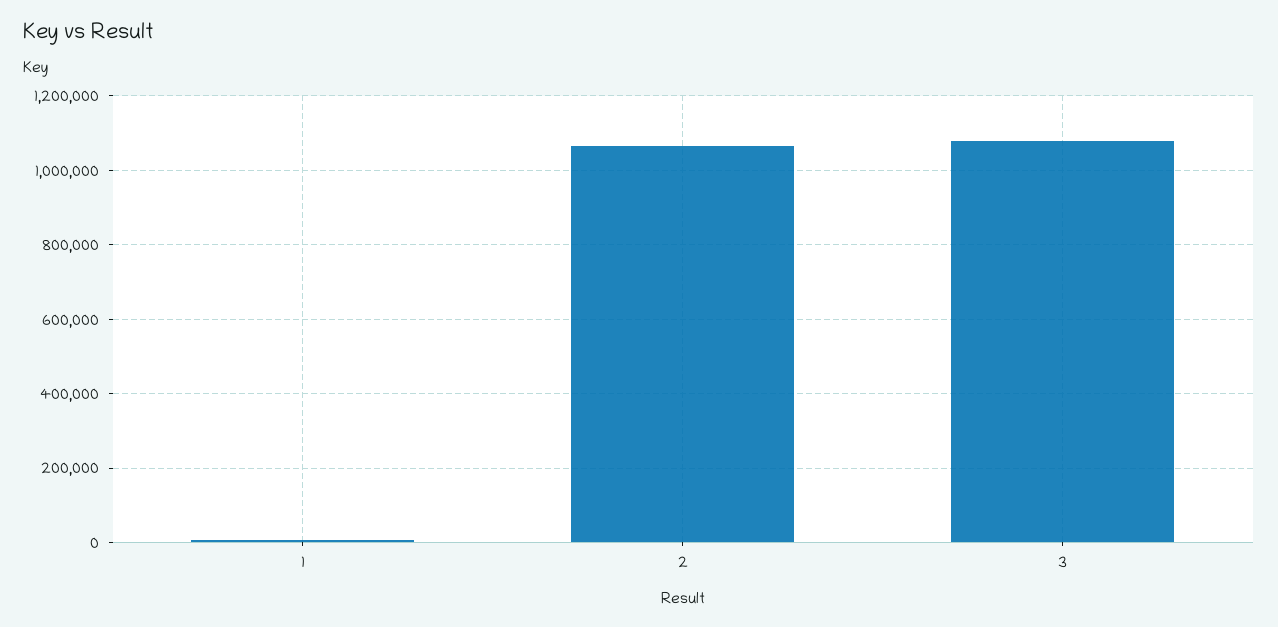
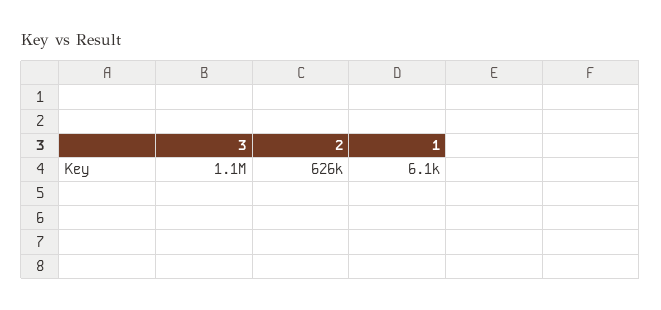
  {
    "1": 6100,
-   "2": 1060000,
+   "2": 626000,
    "3": 1100000
  }

